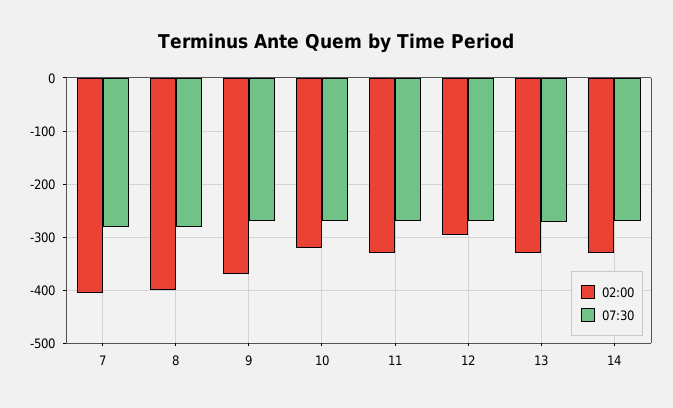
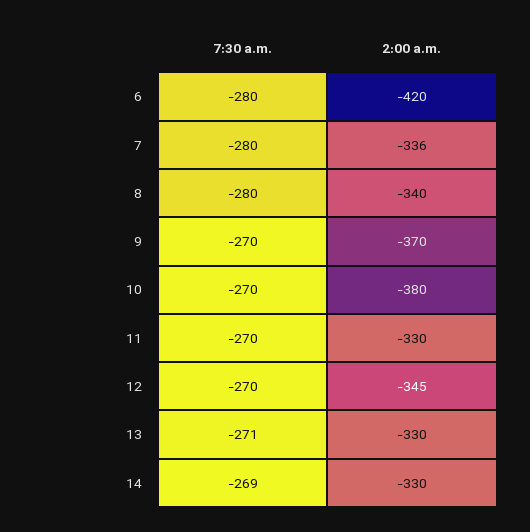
  {
    "02:00": {
-     "7": -400,
+     "7": -336,
-     "8": -400,
+     "8": -340,
      "9": -370,
-     "10": -320,
+     "10": -380,
      "11": -330,
-     "12": -300,
+     "12": -345,
      "13": -330,
-     "14": -330
+     "14": -330,
+     "6": -420
    },
    "07:30": {
      "7": -280,
      "8": -280,
      "9": -270,
      "10": -270,
      "11": -270,
      "12": -270,
      "13": -271,
-     "14": -269
+     "14": -269,
+     "6": -280
    }
  }

